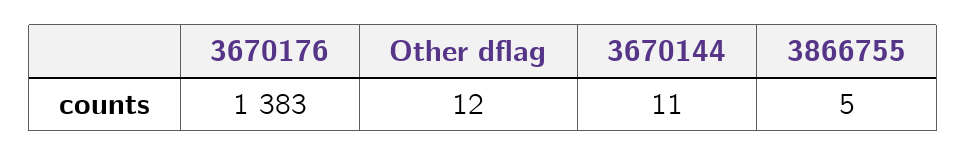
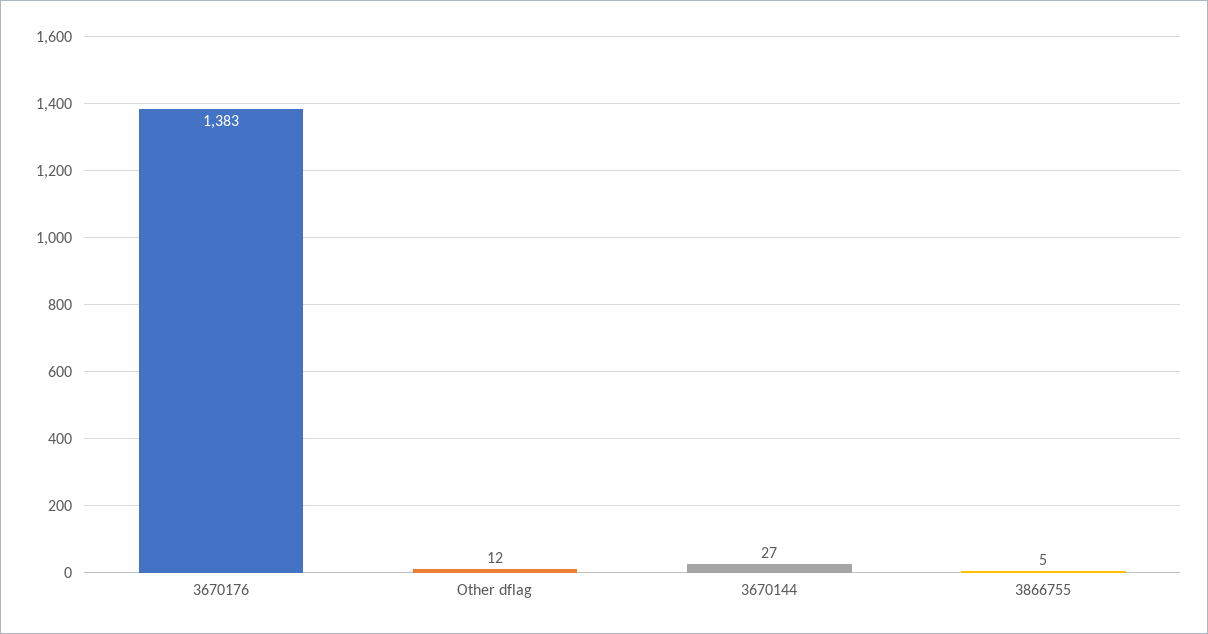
  {
    "3670176": 1383,
    "Other dflag": 12,
-   "3670144": 11,
+   "3670144": 27,
    "3866755": 5
  }

